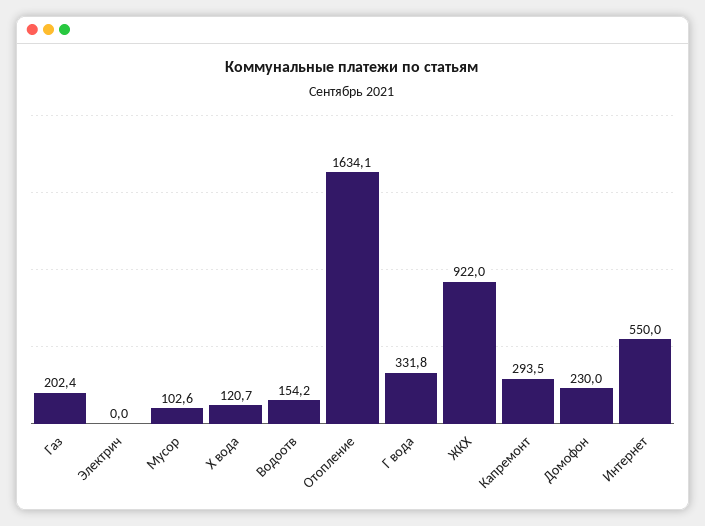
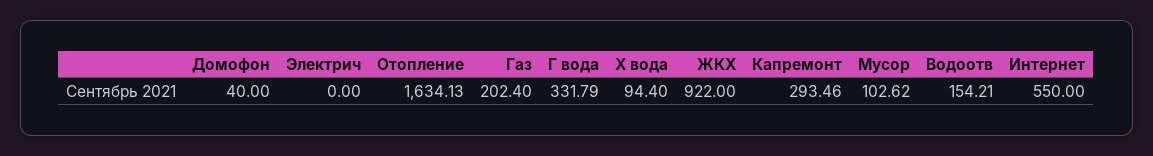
  {
    "Газ": 202.4,
    "Электрич": 0,
    "Мусор": 102.62,
-   "Х вода": 120.7,
+   "Х вода": 94.4,
    "Водоотв": 154.21,
    "Отопление": 1634.13,
    "Г вода": 331.79,
    "ЖКХ": 922,
    "Капремонт": 293.46,
-   "Домофон": 230,
+   "Домофон": 40,
    "Интернет": 550
  }

